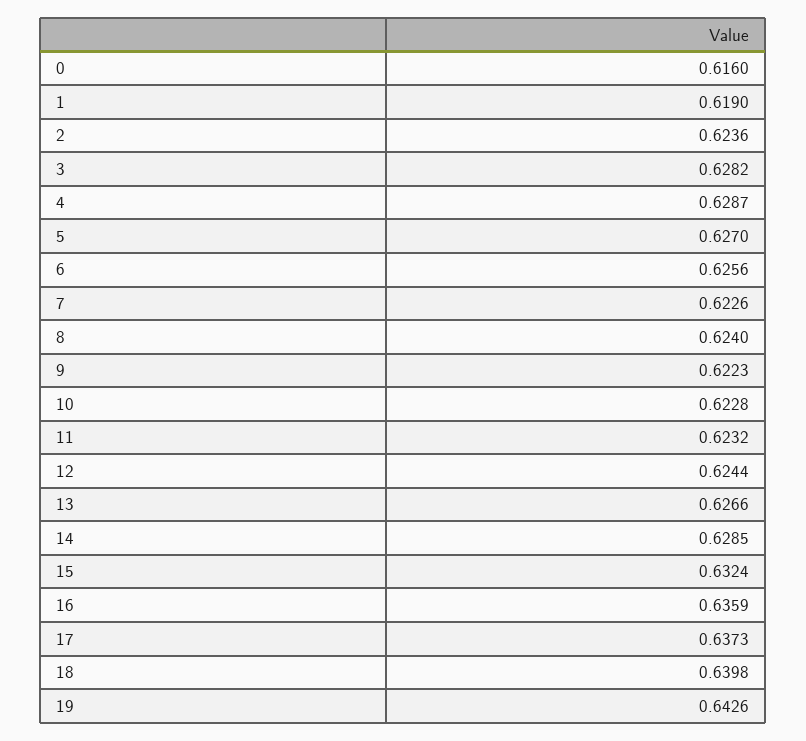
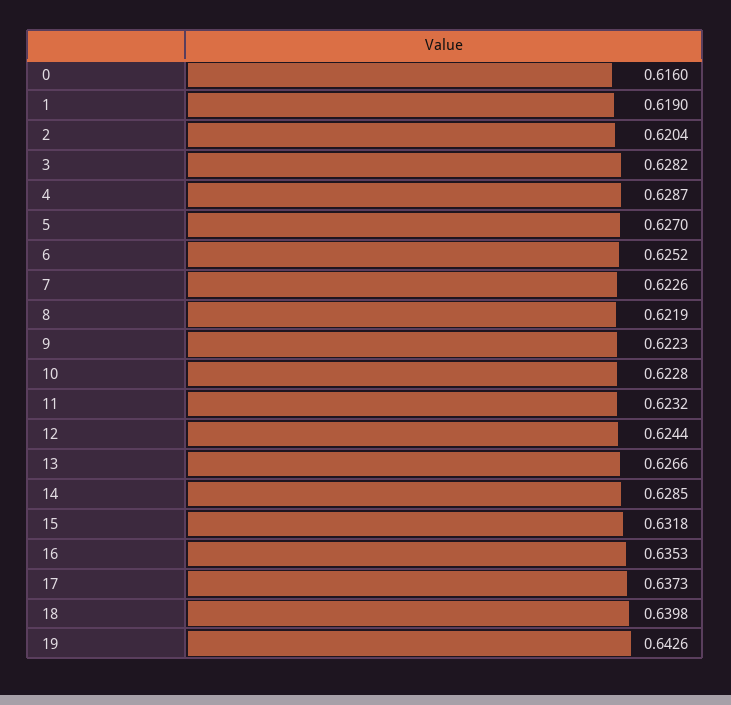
  {
    "0": 0.616,
    "1": 0.619,
-   "2": 0.6236,
+   "2": 0.6204,
    "3": 0.6282,
    "4": 0.6287,
    "5": 0.627,
-   "6": 0.6256,
+   "6": 0.6252,
    "7": 0.6226,
-   "8": 0.624,
+   "8": 0.6219,
    "9": 0.6223,
    "10": 0.6228,
    "11": 0.6232,
    "12": 0.6244,
    "13": 0.6266,
    "14": 0.6285,
-   "15": 0.6324,
+   "15": 0.6318,
-   "16": 0.6359,
+   "16": 0.6353,
    "17": 0.6373,
    "18": 0.6398,
    "19": 0.6426
  }

